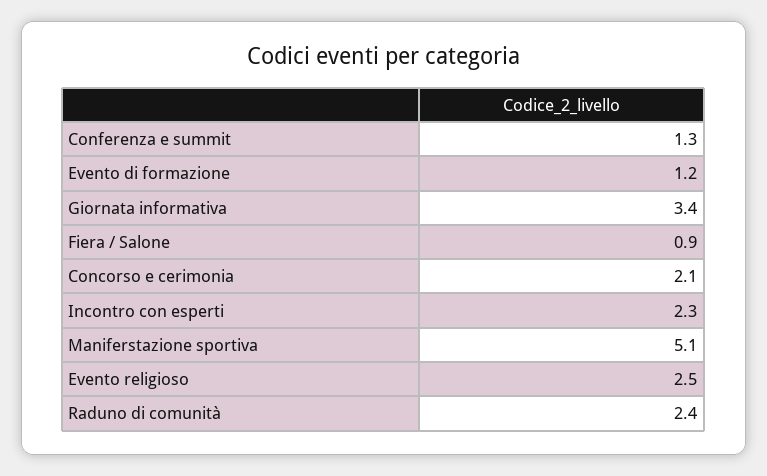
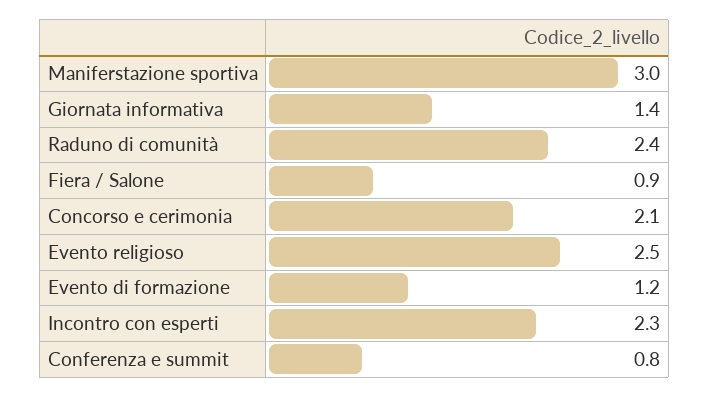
  {
-   "Conferenza e summit": 1.3,
+   "Conferenza e summit": 0.8,
    "Evento di formazione": 1.2,
-   "Giornata informativa": 3.4,
+   "Giornata informativa": 1.4,
    "Fiera / Salone": 0.9,
    "Concorso e cerimonia": 2.1,
    "Incontro con esperti": 2.3,
-   "Maniferstazione sportiva": 5.1,
+   "Maniferstazione sportiva": 3,
    "Evento religioso": 2.5,
    "Raduno di comunità": 2.4
  }

